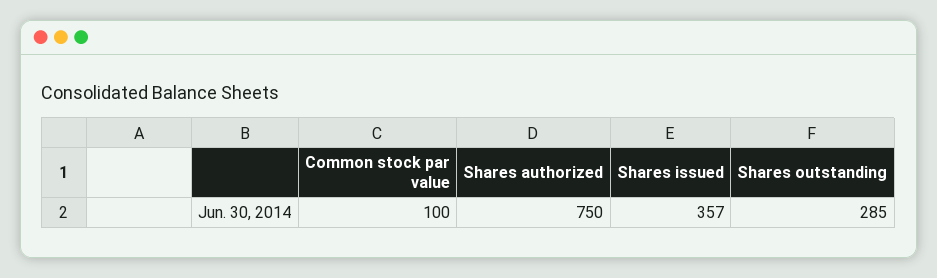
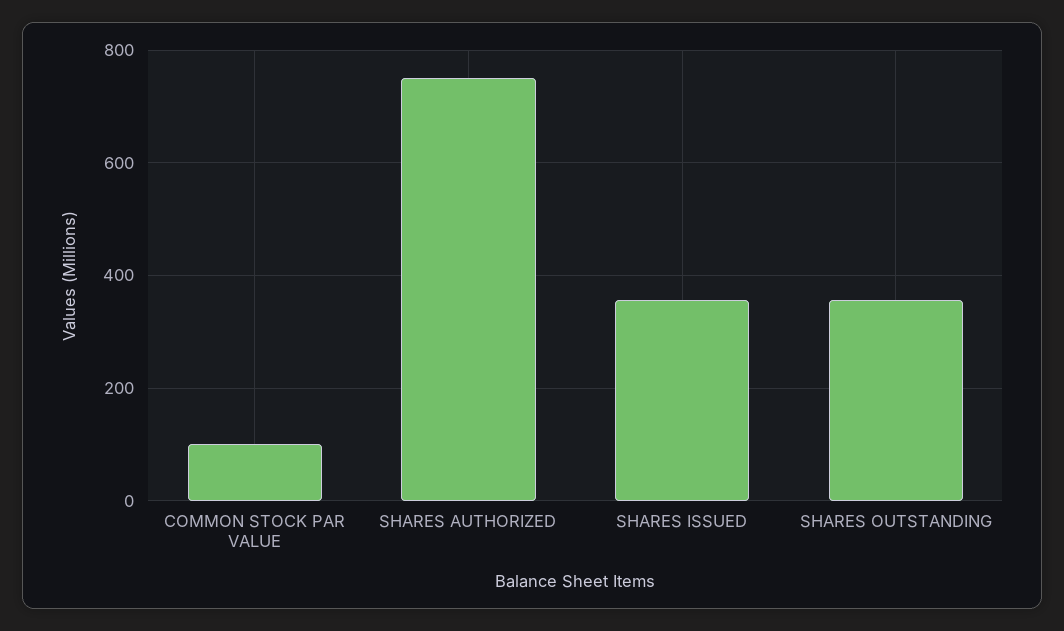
  {
    "Common stock par value": 100,
    "Shares authorized": 750,
    "Shares issued": 357,
-   "Shares outstanding": 285
+   "Shares outstanding": 360
  }

